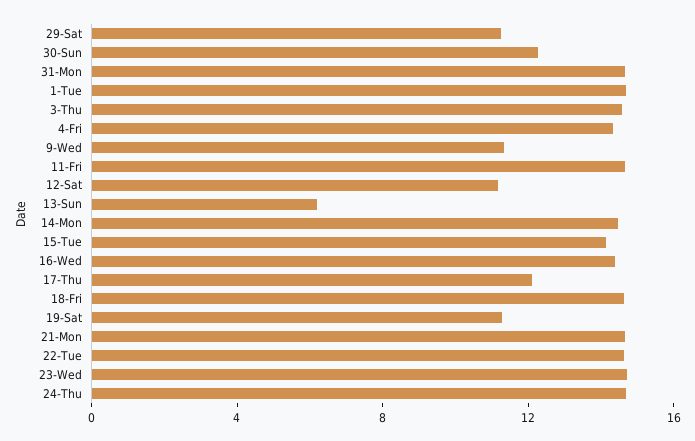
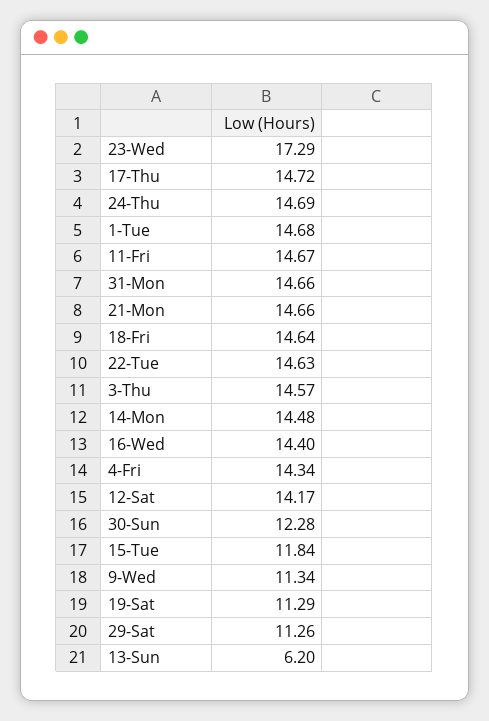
  {
    "29-Sat": 11.26,
    "30-Sun": 12.28,
    "31-Mon": 14.66,
    "1-Tue": 14.68,
    "3-Thu": 14.57,
    "4-Fri": 14.34,
    "9-Wed": 11.34,
    "11-Fri": 14.67,
-   "12-Sat": 11,
+   "12-Sat": 14.17,
    "13-Sun": 6.2,
    "14-Mon": 14.48,
-   "15-Tue": 14,
+   "15-Tue": 11.84,
    "16-Wed": 14.4,
-   "17-Thu": 12,
+   "17-Thu": 14.72,
    "18-Fri": 14.64,
    "19-Sat": 11.29,
    "21-Mon": 14.66,
    "22-Tue": 14.63,
-   "23-Wed": 15,
+   "23-Wed": 17.29,
    "24-Thu": 14.69
  }

